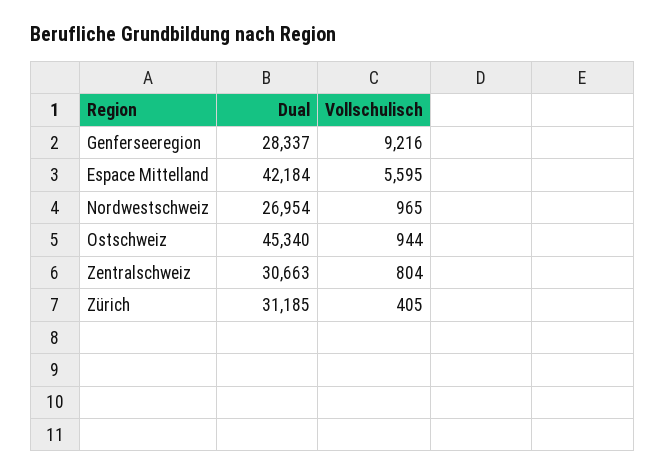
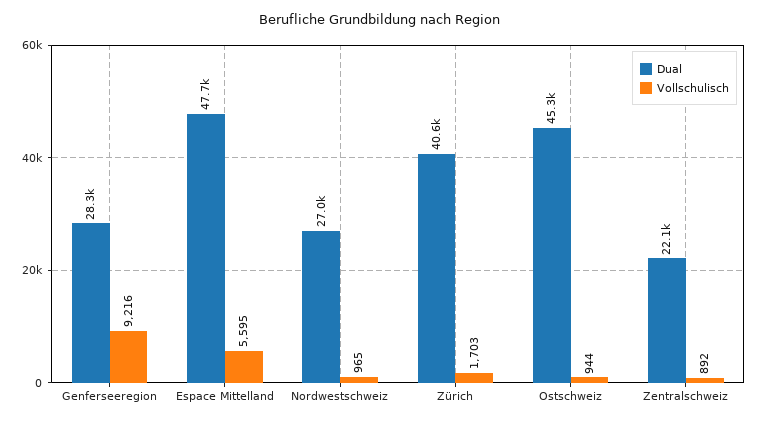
  {
    "Dual": {
      "Genferseeregion": 28337,
-     "Espace Mittelland": 42184,
+     "Espace Mittelland": 47700,
      "Nordwestschweiz": 26954,
      "Ostschweiz": 45340,
-     "Zentralschweiz": 30663,
+     "Zentralschweiz": 22100,
-     "Zürich": 31185
+     "Zürich": 40600
    },
    "Vollschulisch": {
      "Genferseeregion": 9216,
      "Espace Mittelland": 5595,
      "Nordwestschweiz": 965,
      "Ostschweiz": 944,
-     "Zentralschweiz": 804,
+     "Zentralschweiz": 892,
-     "Zürich": 405
+     "Zürich": 1703
    }
  }

